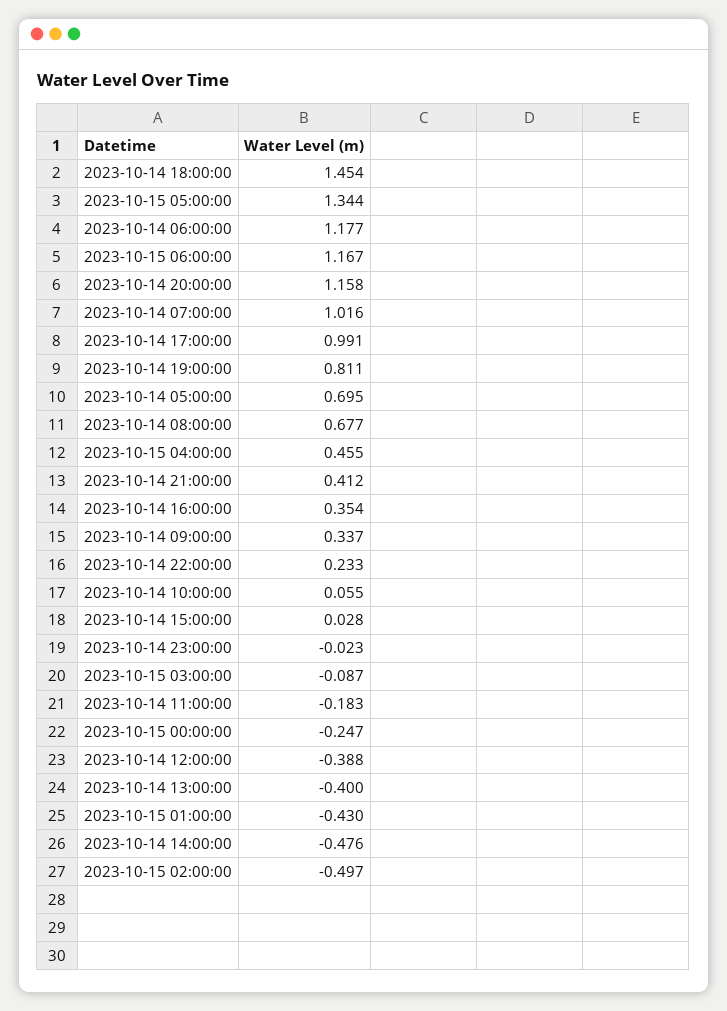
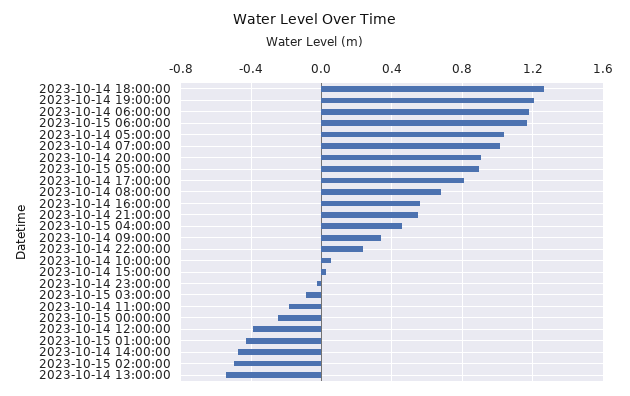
  {
-   "2023-10-14 18:00:00": 1.454,
+   "2023-10-14 18:00:00": 1.25,
-   "2023-10-15 05:00:00": 1.344,
+   "2023-10-15 05:00:00": 0.9,
    "2023-10-14 06:00:00": 1.177,
    "2023-10-15 06:00:00": 1.167,
-   "2023-10-14 20:00:00": 1.158,
+   "2023-10-14 20:00:00": 0.9,
    "2023-10-14 07:00:00": 1.016,
-   "2023-10-14 17:00:00": 0.991,
+   "2023-10-14 17:00:00": 0.8,
-   "2023-10-14 19:00:00": 0.811,
+   "2023-10-14 19:00:00": 1.2,
-   "2023-10-14 05:00:00": 0.695,
+   "2023-10-14 05:00:00": 1.05,
    "2023-10-14 08:00:00": 0.677,
    "2023-10-15 04:00:00": 0.455,
-   "2023-10-14 21:00:00": 0.412,
+   "2023-10-14 21:00:00": 0.55,
-   "2023-10-14 16:00:00": 0.354,
+   "2023-10-14 16:00:00": 0.55,
    "2023-10-14 09:00:00": 0.337,
    "2023-10-14 22:00:00": 0.233,
    "2023-10-14 10:00:00": 0.055,
    "2023-10-14 15:00:00": 0.028,
    "2023-10-14 23:00:00": -0.023,
    "2023-10-15 03:00:00": -0.087,
    "2023-10-14 11:00:00": -0.183,
    "2023-10-15 00:00:00": -0.247,
    "2023-10-14 12:00:00": -0.388,
-   "2023-10-14 13:00:00": -0.4,
+   "2023-10-14 13:00:00": -0.55,
    "2023-10-15 01:00:00": -0.43,
    "2023-10-14 14:00:00": -0.476,
    "2023-10-15 02:00:00": -0.497
  }

